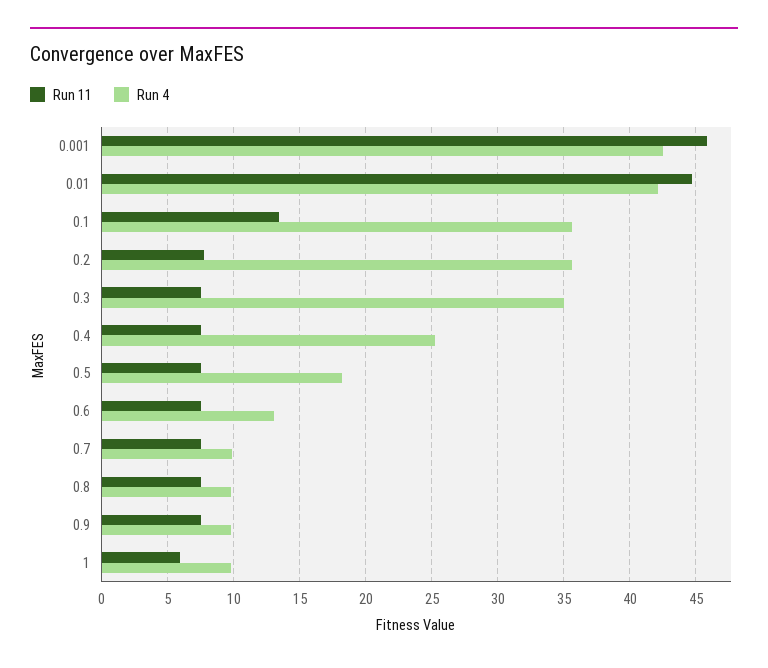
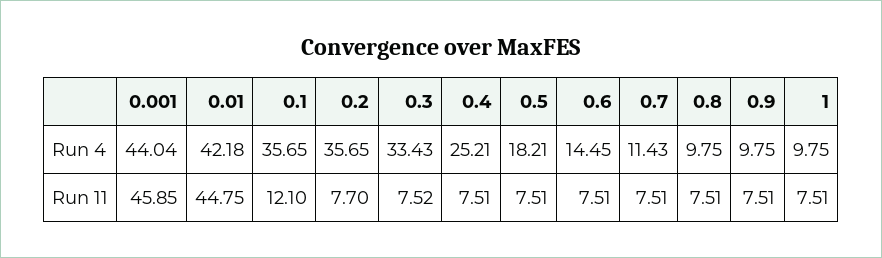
  {
    "Run 11": {
      "0.001": 45.85,
      "0.01": 44.75,
-     "0.1": 13.5,
+     "0.1": 12.1,
      "0.2": 7.7,
      "0.3": 7.52,
      "0.4": 7.51,
      "0.5": 7.51,
      "0.6": 7.51,
      "0.7": 7.51,
      "0.8": 7.51,
      "0.9": 7.51,
-     "1": 6
+     "1": 7.51
    },
    "Run 4": {
-     "0.001": 42.5,
+     "0.001": 44.04,
      "0.01": 42.18,
      "0.1": 35.65,
      "0.2": 35.65,
-     "0.3": 35,
+     "0.3": 33.43,
      "0.4": 25.21,
      "0.5": 18.21,
-     "0.6": 13,
+     "0.6": 14.45,
-     "0.7": 10,
+     "0.7": 11.43,
      "0.8": 9.75,
      "0.9": 9.75,
      "1": 9.75
    }
  }

